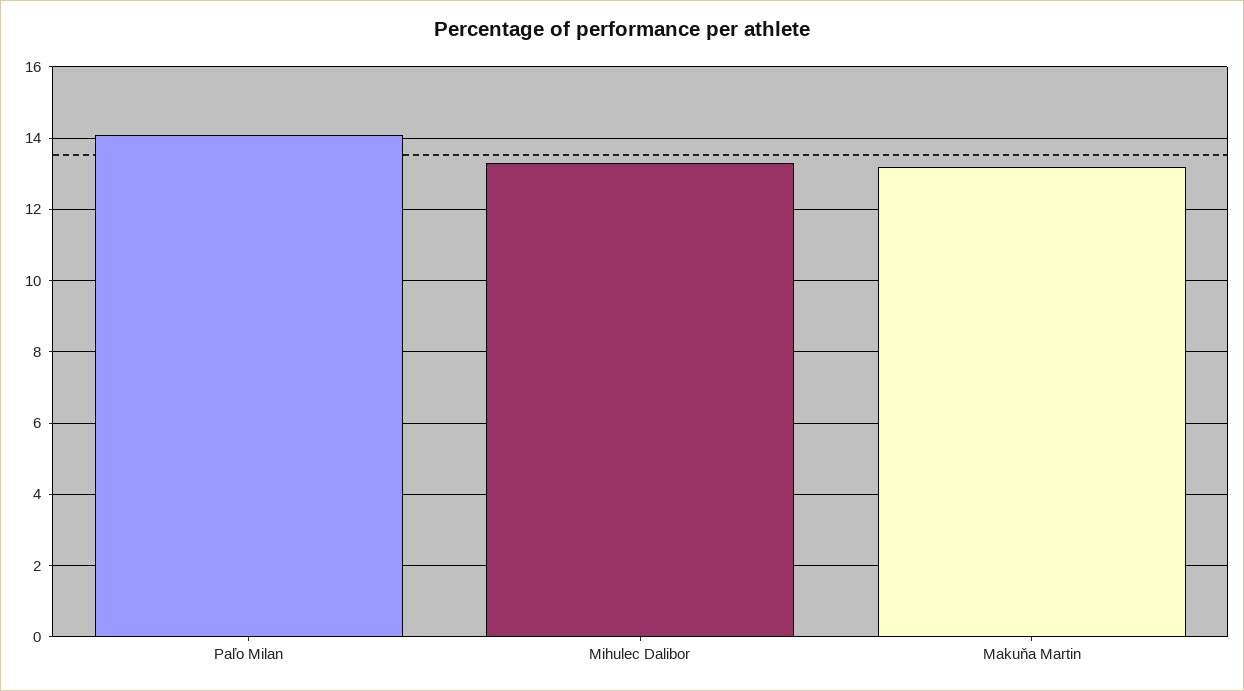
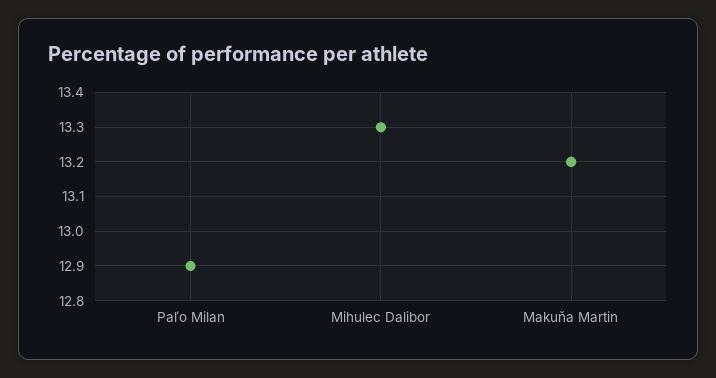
  {
-   "Paľo Milan": 14,
+   "Paľo Milan": 12.9,
    "Mihulec Dalibor": 13.3,
    "Makuňa Martin": 13.2
  }

